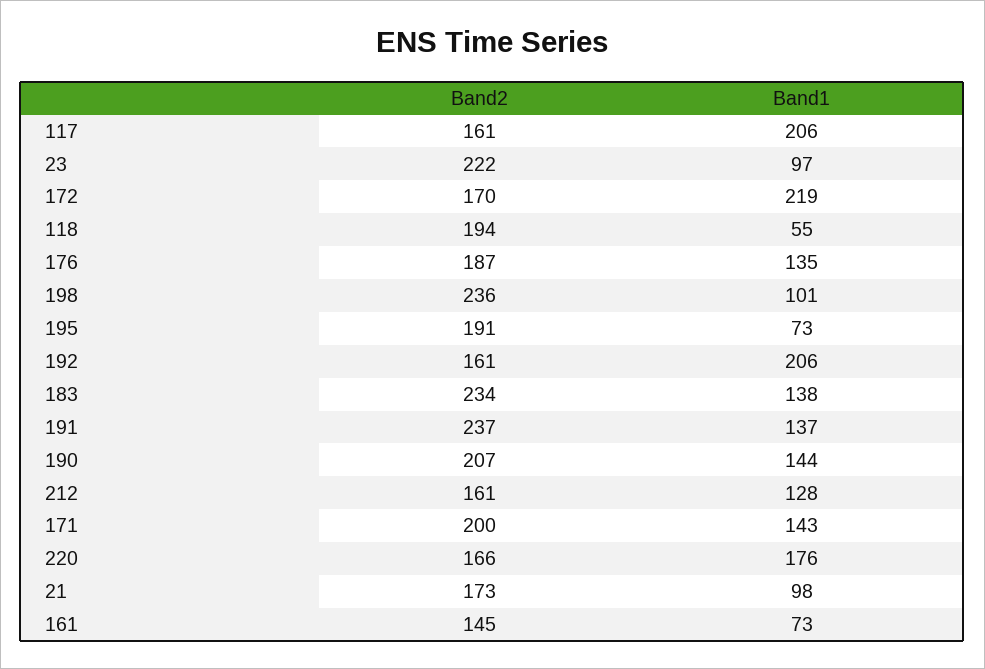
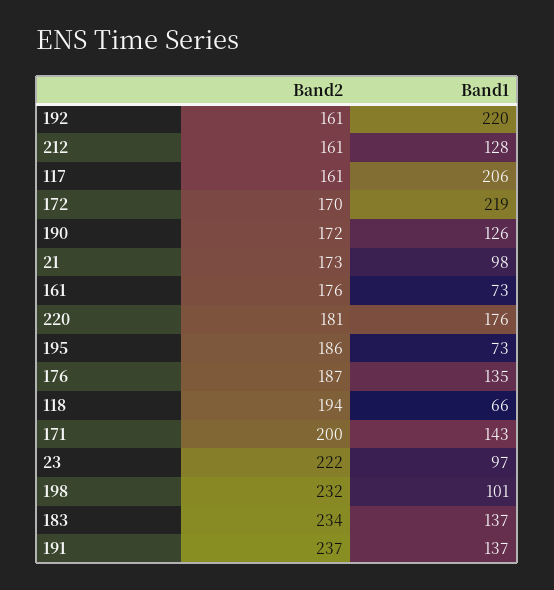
  {
    "Band2": {
      "117": 161,
      "23": 222,
      "172": 170,
      "118": 194,
      "176": 187,
-     "198": 236,
+     "198": 232,
-     "195": 191,
+     "195": 186,
      "192": 161,
      "183": 234,
      "191": 237,
-     "190": 207,
+     "190": 172,
      "212": 161,
      "171": 200,
-     "220": 166,
+     "220": 181,
      "21": 173,
-     "161": 145
+     "161": 176
    },
    "Band1": {
      "117": 206,
      "23": 97,
      "172": 219,
-     "118": 55,
+     "118": 66,
      "176": 135,
      "198": 101,
      "195": 73,
-     "192": 206,
+     "192": 220,
-     "183": 138,
+     "183": 137,
      "191": 137,
-     "190": 144,
+     "190": 126,
      "212": 128,
      "171": 143,
      "220": 176,
      "21": 98,
      "161": 73
    }
  }

